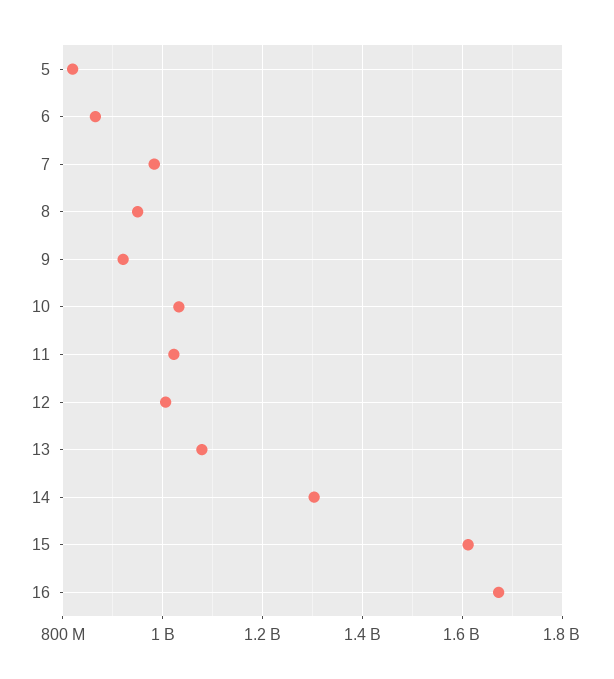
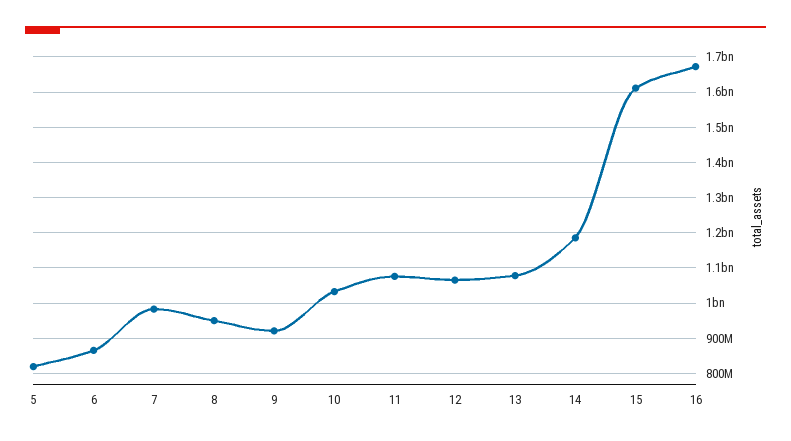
  {
    "5": 820000000,
    "6": 860000000,
    "7": 980000000,
    "8": 940000000,
    "9": 920000000,
    "10": 1040000000,
-   "11": 1020000000,
+   "11": 1080000000,
-   "12": 1000000000,
+   "12": 1060000000,
    "13": 1080000000,
-   "14": 1300000000,
+   "14": 1180000000,
    "15": 1620000000,
    "16": 1680000000
  }

